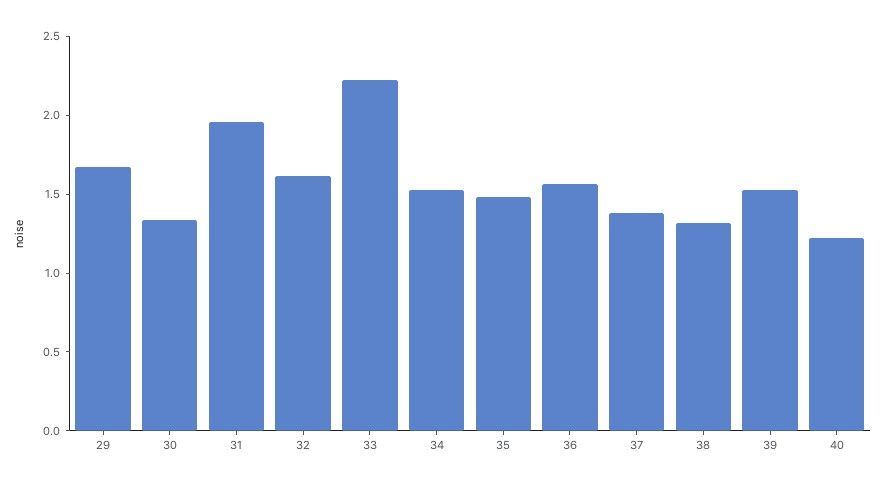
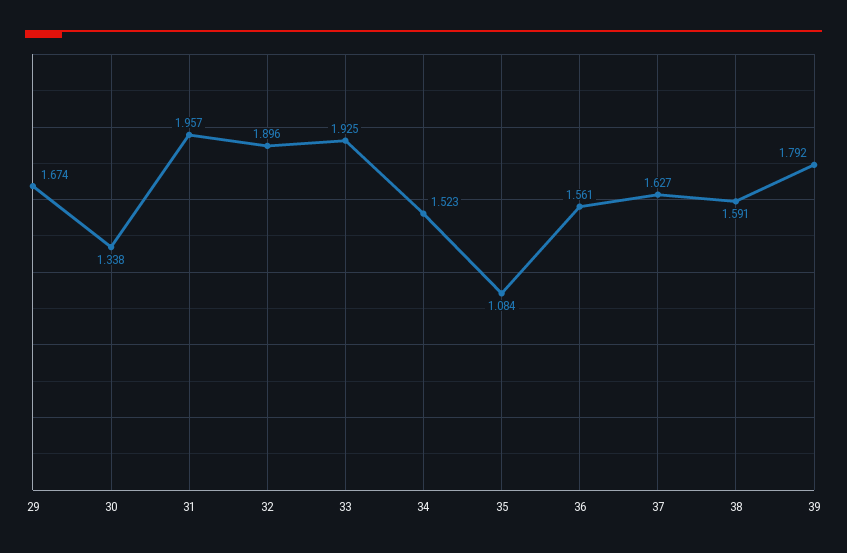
  {
    "29": 1.674,
    "30": 1.338,
    "31": 1.957,
-   "32": 1.6,
+   "32": 1.896,
-   "33": 2.2,
+   "33": 1.925,
    "34": 1.523,
-   "35": 1.5,
+   "35": 1.084,
    "36": 1.561,
-   "37": 1.4,
+   "37": 1.627,
-   "38": 1.3,
+   "38": 1.591,
-   "39": 1.5,
+   "39": 1.792
-   "40": 1.2
  }

